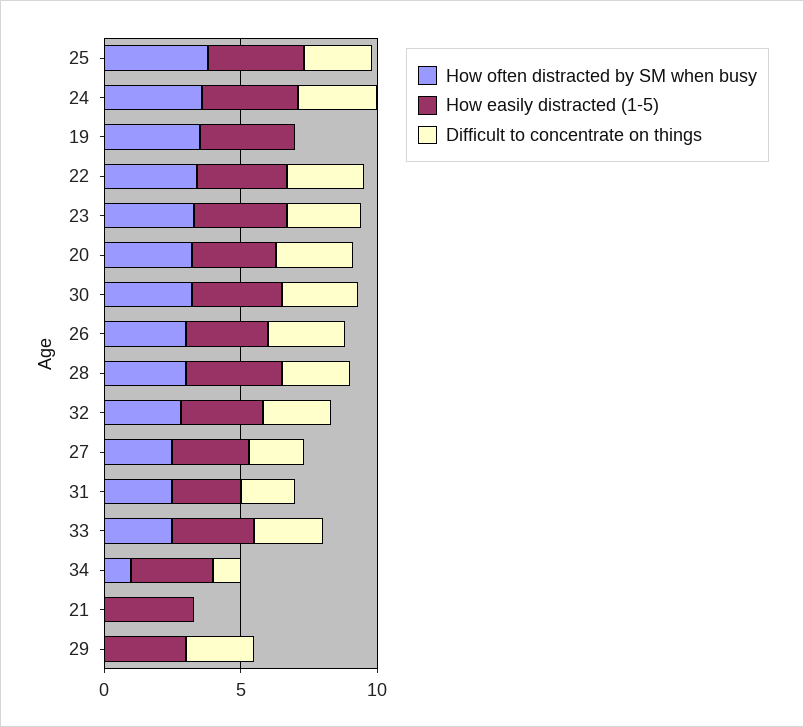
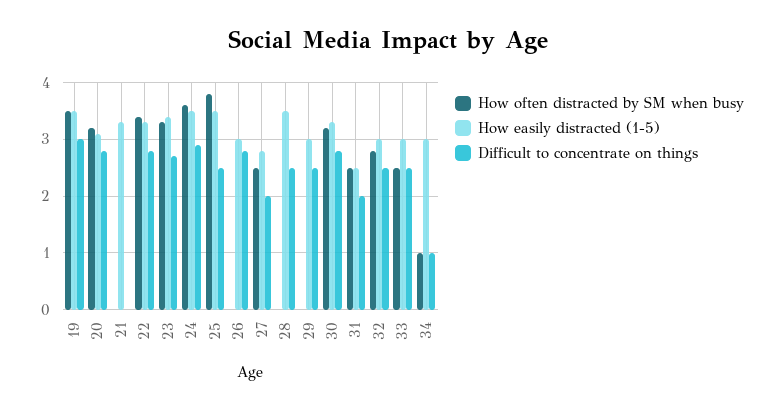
  {
    "How often distracted by SM when busy": {
      "25": 4,
      "24": 3.5,
      "19": 3.5,
      "22": 3.5,
      "23": 3.5,
      "20": 3,
      "30": 3,
-     "26": 3,
+     "26": 0,
-     "28": 3,
+     "28": 0,
      "32": 3,
      "27": 2.5,
      "31": 2.5,
      "33": 2.5,
      "34": 1,
      "21": 0,
      "29": 0
    },
    "How easily distracted (1-5)": {
      "25": 3.5,
      "24": 3.5,
      "19": 3.5,
      "22": 3.5,
      "23": 3.5,
      "20": 3,
      "30": 3.5,
      "26": 3,
      "28": 3.5,
      "32": 3,
      "27": 3,
      "31": 2.5,
      "33": 3,
      "34": 3,
      "21": 3.5,
      "29": 3
    },
    "Difficult to concentrate on things": {
      "25": 2.5,
      "24": 3,
-     "19": 0,
+     "19": 3,
      "22": 3,
      "23": 2.5,
      "20": 3,
      "30": 3,
      "26": 3,
      "28": 2.5,
      "32": 2.5,
      "27": 2,
      "31": 2,
      "33": 2.5,
      "34": 1,
      "21": 0,
      "29": 2.5
    }
  }

